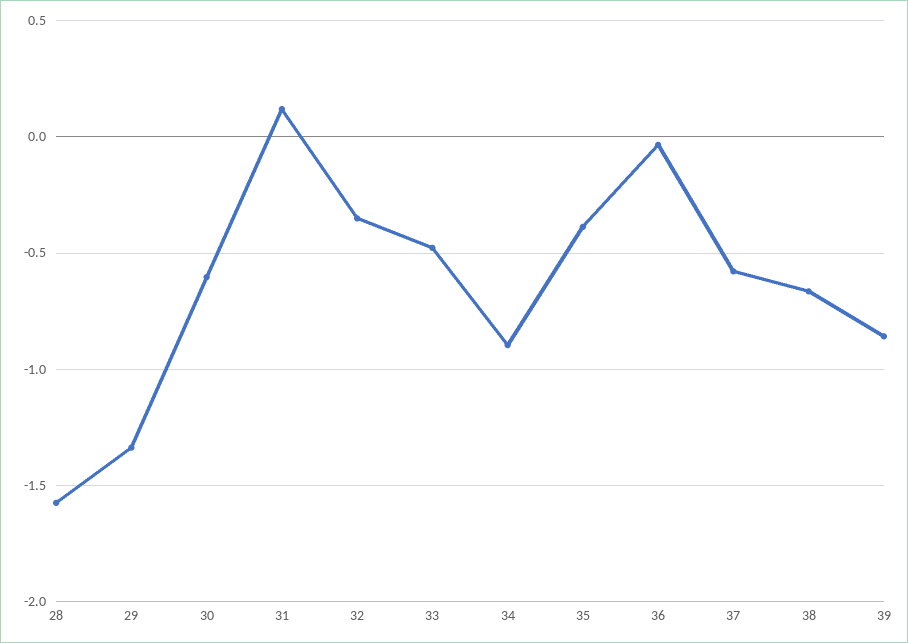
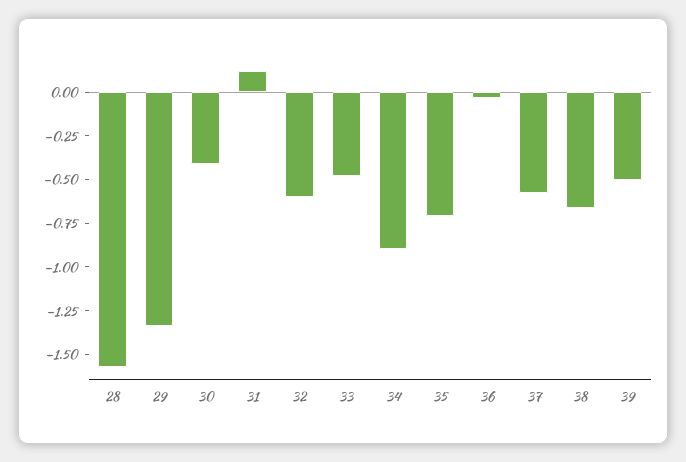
  {
    "28": -1.6,
    "29": -1.35,
-   "30": -0.6,
+   "30": -0.4,
    "31": 0.1,
-   "32": -0.35,
+   "32": -0.6,
    "33": -0.5,
    "34": -0.9,
-   "35": -0.4,
+   "35": -0.7,
    "36": -0.05,
    "37": -0.6,
    "38": -0.65,
-   "39": -0.85
+   "39": -0.5
  }

